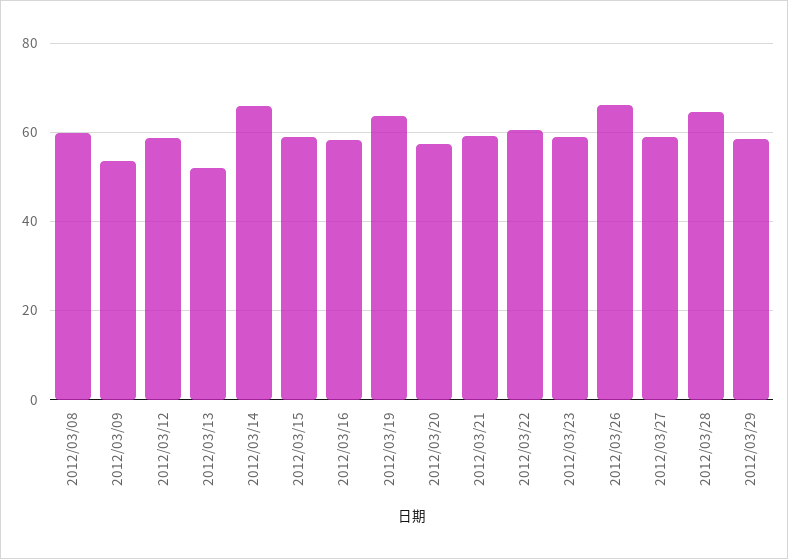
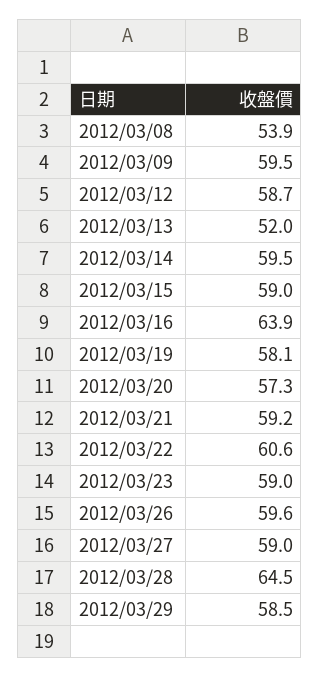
  {
-   "2012/03/08": 60,
+   "2012/03/08": 53.9,
-   "2012/03/09": 54,
+   "2012/03/09": 59.5,
    "2012/03/12": 58.7,
    "2012/03/13": 52,
-   "2012/03/14": 66,
+   "2012/03/14": 59.5,
    "2012/03/15": 59,
-   "2012/03/16": 58,
+   "2012/03/16": 63.9,
-   "2012/03/19": 64,
+   "2012/03/19": 58.1,
    "2012/03/20": 57.3,
    "2012/03/21": 59.2,
    "2012/03/22": 60.6,
    "2012/03/23": 59,
-   "2012/03/26": 66,
+   "2012/03/26": 59.6,
    "2012/03/27": 59,
    "2012/03/28": 64.5,
    "2012/03/29": 58.5
  }

